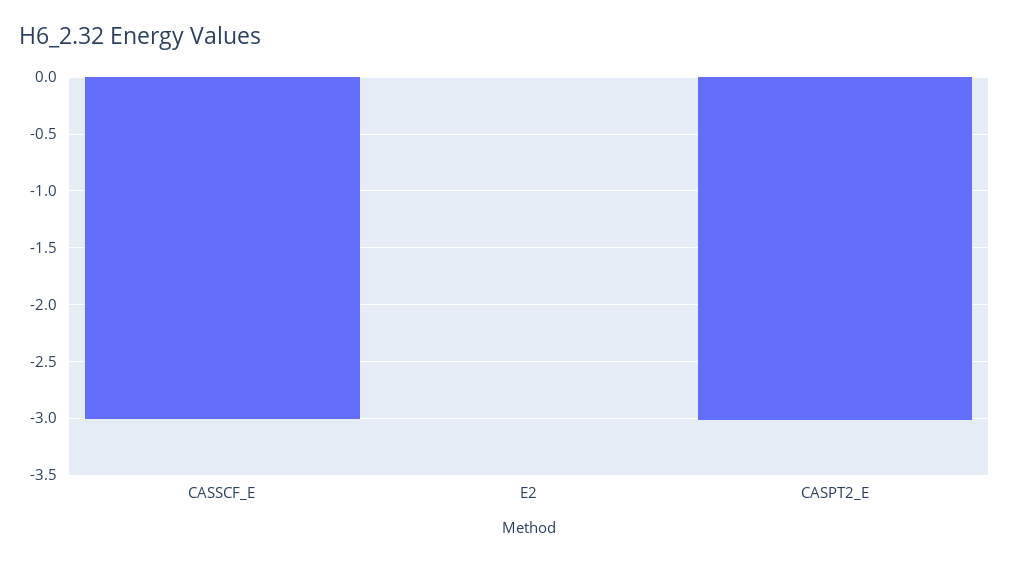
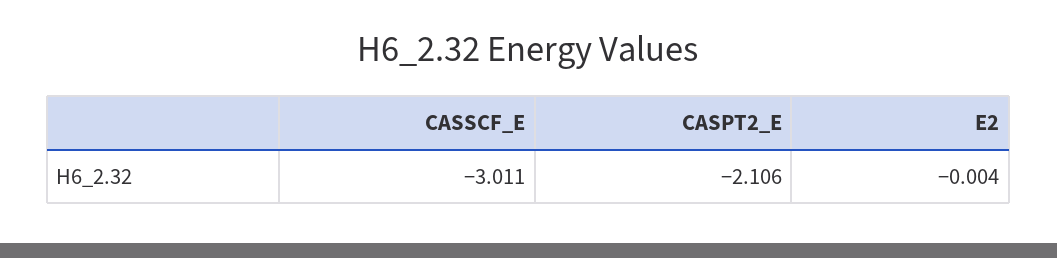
  {
    "CASSCF_E": -3.011,
    "E2": -0.004,
-   "CASPT2_E": -3
+   "CASPT2_E": -2.106
  }

